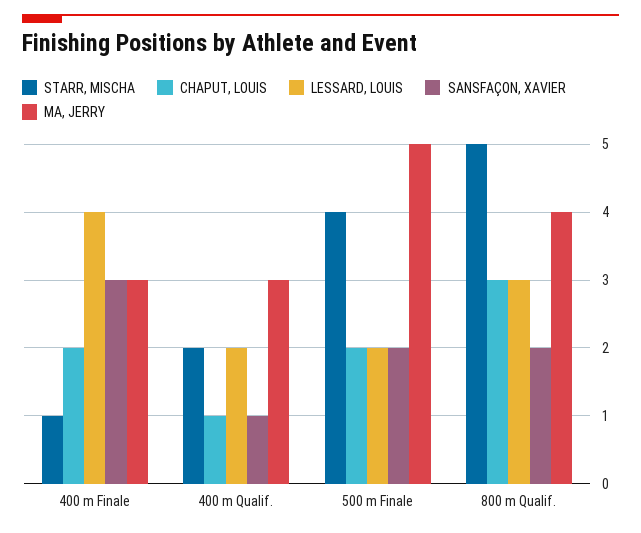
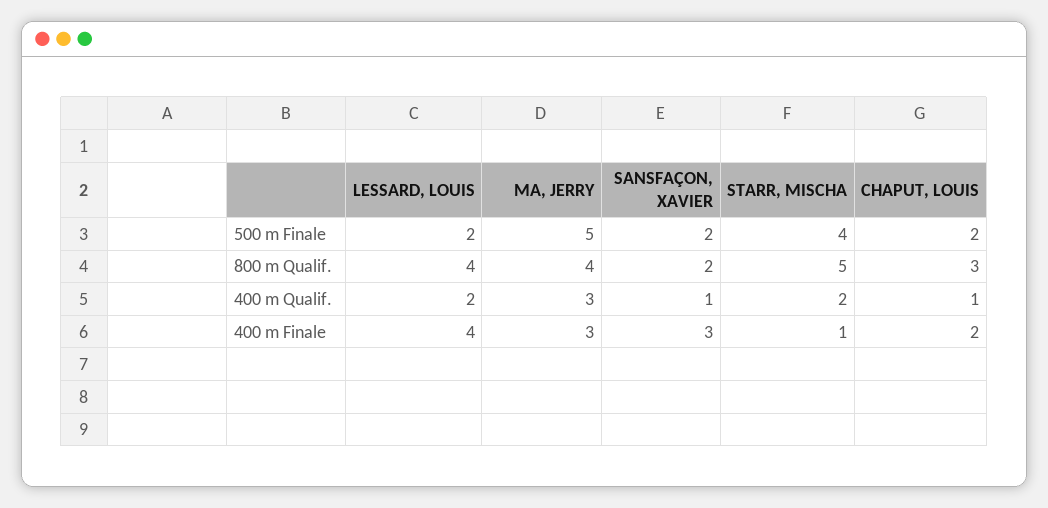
  {
    "STARR, MISCHA": {
      "400 m Finale": 1,
      "400 m Qualif.": 2,
      "500 m Finale": 4,
      "800 m Qualif.": 5
    },
    "CHAPUT, LOUIS": {
      "400 m Finale": 2,
      "400 m Qualif.": 1,
      "500 m Finale": 2,
      "800 m Qualif.": 3
    },
    "LESSARD, LOUIS": {
      "400 m Finale": 4,
      "400 m Qualif.": 2,
      "500 m Finale": 2,
-     "800 m Qualif.": 3
+     "800 m Qualif.": 4
    },
    "SANSFAÇON, XAVIER": {
      "400 m Finale": 3,
      "400 m Qualif.": 1,
      "500 m Finale": 2,
      "800 m Qualif.": 2
    },
    "MA, JERRY": {
      "400 m Finale": 3,
      "400 m Qualif.": 3,
      "500 m Finale": 5,
      "800 m Qualif.": 4
    }
  }

